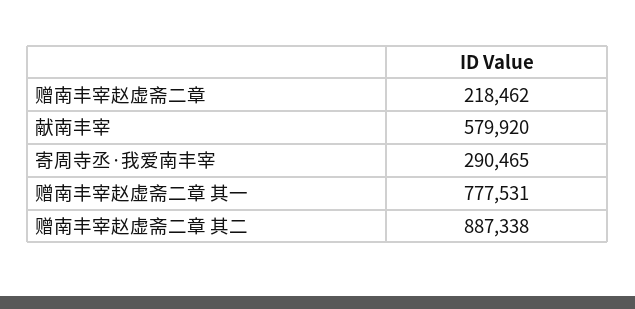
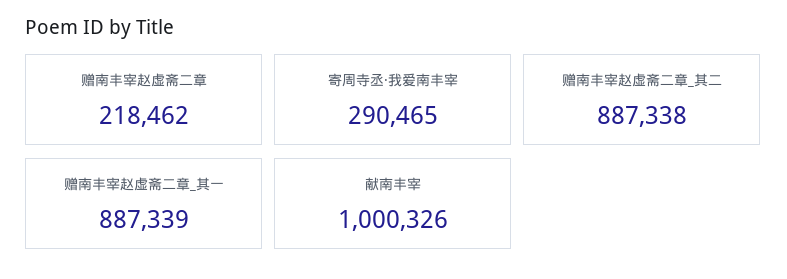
  {
    "赠南丰宰赵虚斋二章": 218462,
-   "献南丰宰": 579920,
+   "献南丰宰": 1000326,
    "寄周寺丞·我爱南丰宰": 290465,
-   "赠南丰宰赵虚斋二章 其一": 777531,
+   "赠南丰宰赵虚斋二章 其一": 887339,
    "赠南丰宰赵虚斋二章 其二": 887338
  }

